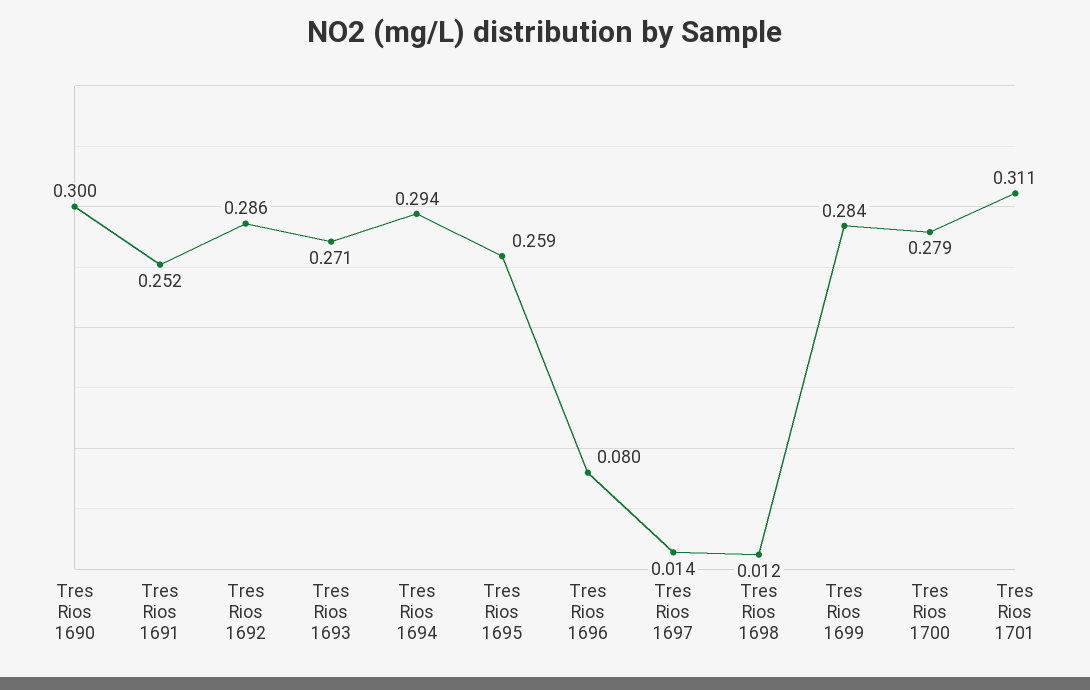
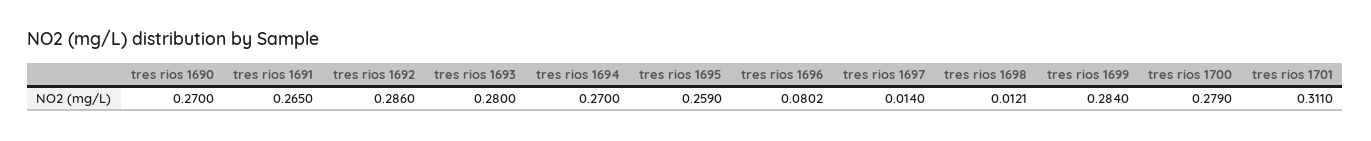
  {
-   "Tres Rios 1690": 0.3,
+   "Tres Rios 1690": 0.27,
-   "Tres Rios 1691": 0.252,
+   "Tres Rios 1691": 0.265,
    "Tres Rios 1692": 0.286,
-   "Tres Rios 1693": 0.271,
+   "Tres Rios 1693": 0.28,
-   "Tres Rios 1694": 0.294,
+   "Tres Rios 1694": 0.27,
    "Tres Rios 1695": 0.259,
    "Tres Rios 1696": 0.0802,
    "Tres Rios 1697": 0.014,
    "Tres Rios 1698": 0.0121,
    "Tres Rios 1699": 0.284,
    "Tres Rios 1700": 0.279,
    "Tres Rios 1701": 0.311
  }

